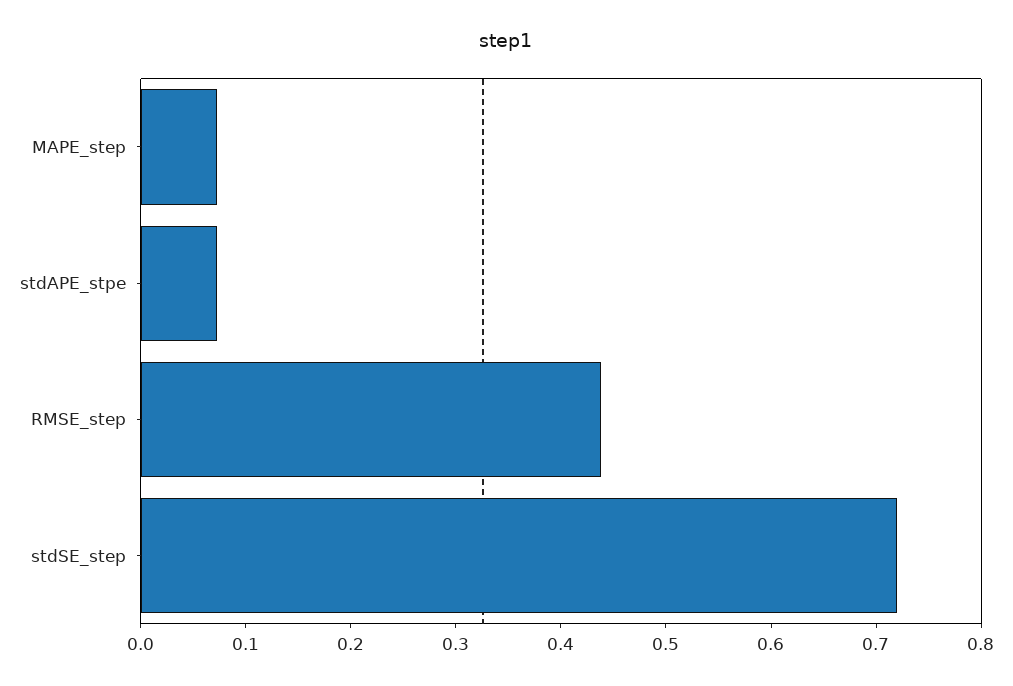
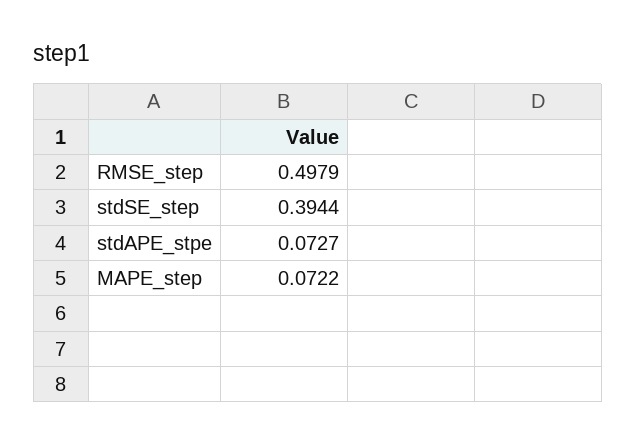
  {
    "MAPE_step": 0.0722,
    "stdAPE_stpe": 0.0727,
-   "RMSE_step": 0.44,
+   "RMSE_step": 0.4979,
-   "stdSE_step": 0.72
+   "stdSE_step": 0.3944
  }

